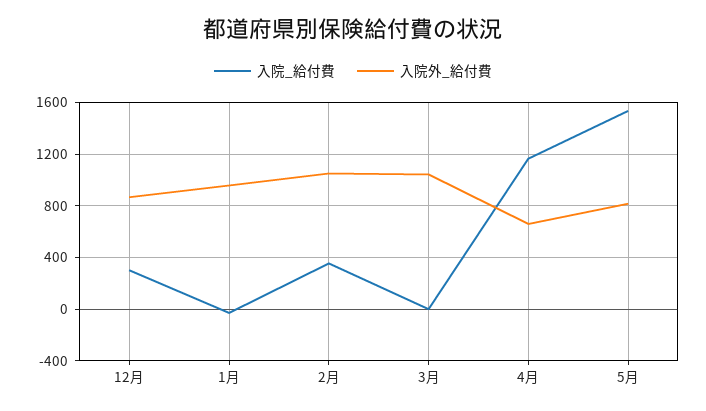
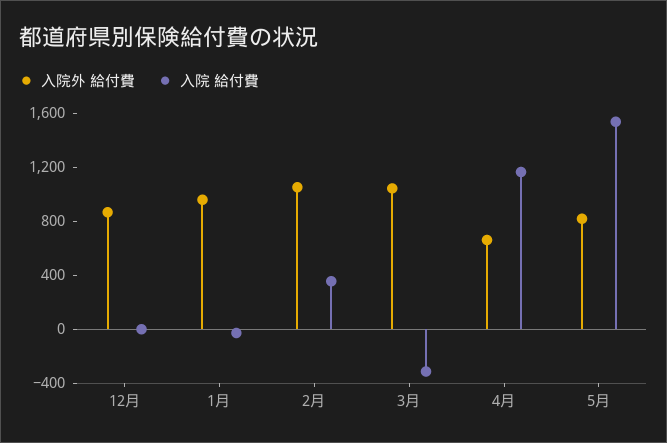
  {
    "入院_給付費": {
-     "12月": 300,
+     "12月": 0,
      "1月": -50,
      "2月": 350,
-     "3月": 0,
+     "3月": -300,
      "4月": 1150,
      "5月": 1550
    },
    "入院外_給付費": {
      "12月": 850,
      "1月": 950,
      "2月": 1050,
      "3月": 1050,
      "4月": 650,
      "5月": 800
    }
  }

